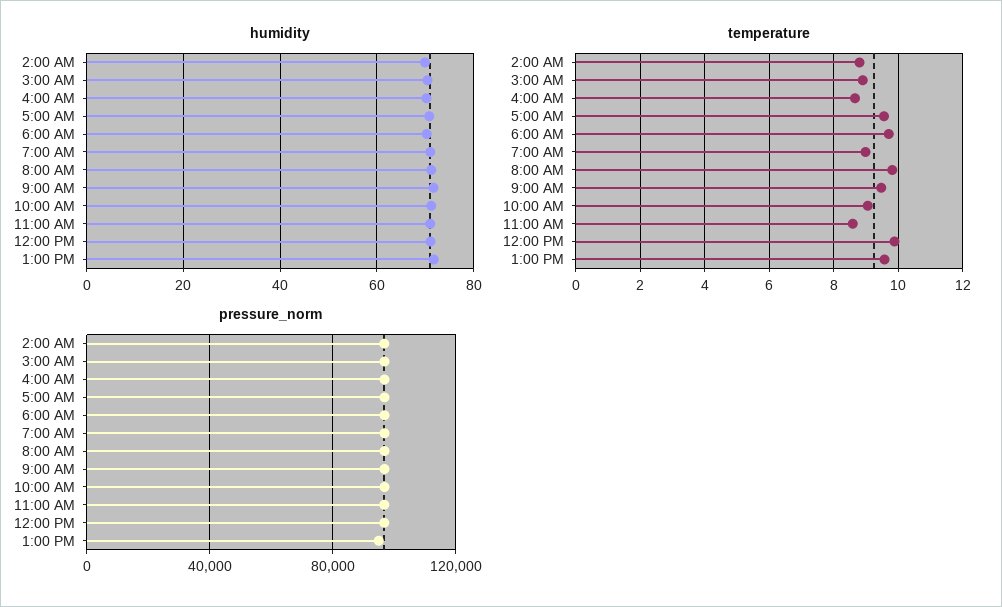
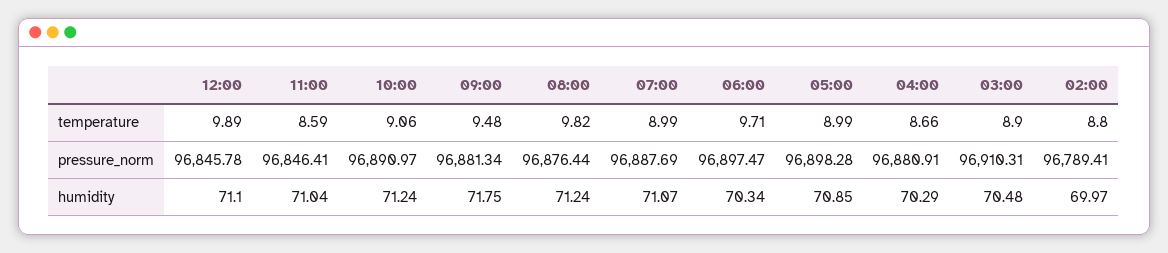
  {
    "humidity": {
      "2:00 AM": 69.97,
      "3:00 AM": 70.48,
      "4:00 AM": 70.29,
      "5:00 AM": 70.85,
      "6:00 AM": 70.34,
      "7:00 AM": 71.07,
      "8:00 AM": 71.24,
      "9:00 AM": 71.75,
      "10:00 AM": 71.24,
      "11:00 AM": 71.04,
-     "12:00 PM": 71.1,
+     "12:00 PM": 71.1
-     "1:00 PM": 72
    },
    "temperature": {
      "2:00 AM": 8.8,
      "3:00 AM": 8.9,
      "4:00 AM": 8.66,
-     "5:00 AM": 9.6,
+     "5:00 AM": 8.99,
      "6:00 AM": 9.71,
      "7:00 AM": 8.99,
      "8:00 AM": 9.82,
      "9:00 AM": 9.48,
      "10:00 AM": 9.06,
      "11:00 AM": 8.59,
-     "12:00 PM": 9.89,
+     "12:00 PM": 9.89
-     "1:00 PM": 9.6
    },
    "pressure_norm": {
      "2:00 AM": 96789.41,
      "3:00 AM": 96910.31,
      "4:00 AM": 96880.91,
      "5:00 AM": 96898.28,
      "6:00 AM": 96897.47,
      "7:00 AM": 96887.69,
      "8:00 AM": 96876.44,
      "9:00 AM": 96881.34,
      "10:00 AM": 96890.97,
      "11:00 AM": 96846.41,
-     "12:00 PM": 96845.78,
+     "12:00 PM": 96845.78
-     "1:00 PM": 95000
    }
  }

